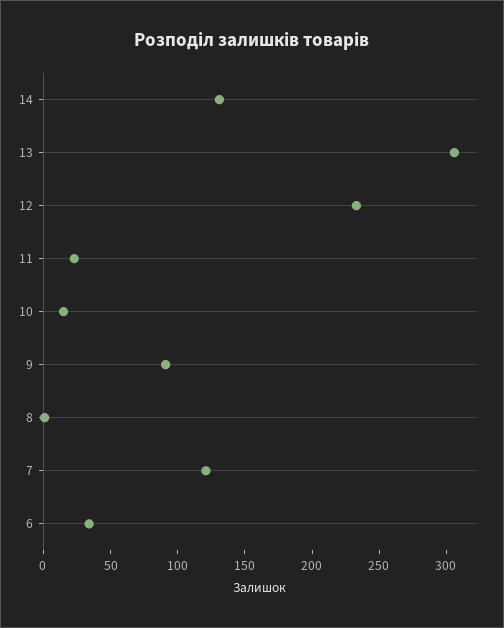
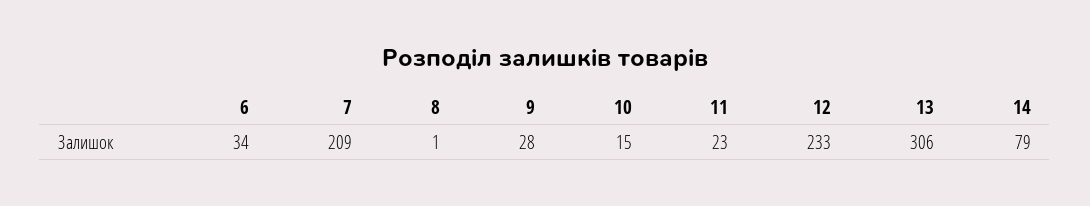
  {
-   "14": 130,
+   "14": 79,
    "13": 306,
    "12": 233,
    "11": 23,
    "10": 15,
-   "9": 90,
+   "9": 28,
    "8": 1,
-   "7": 120,
+   "7": 209,
    "6": 34
  }

